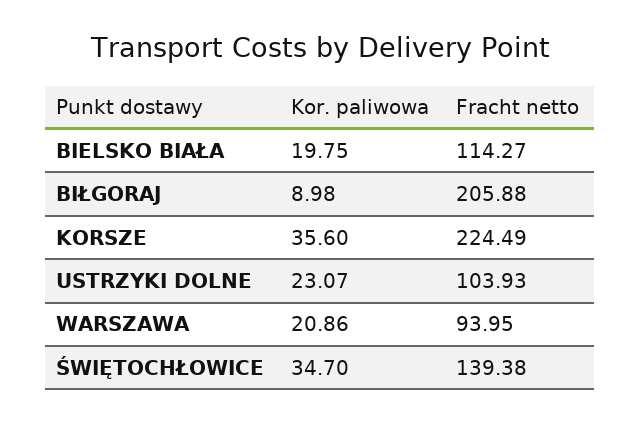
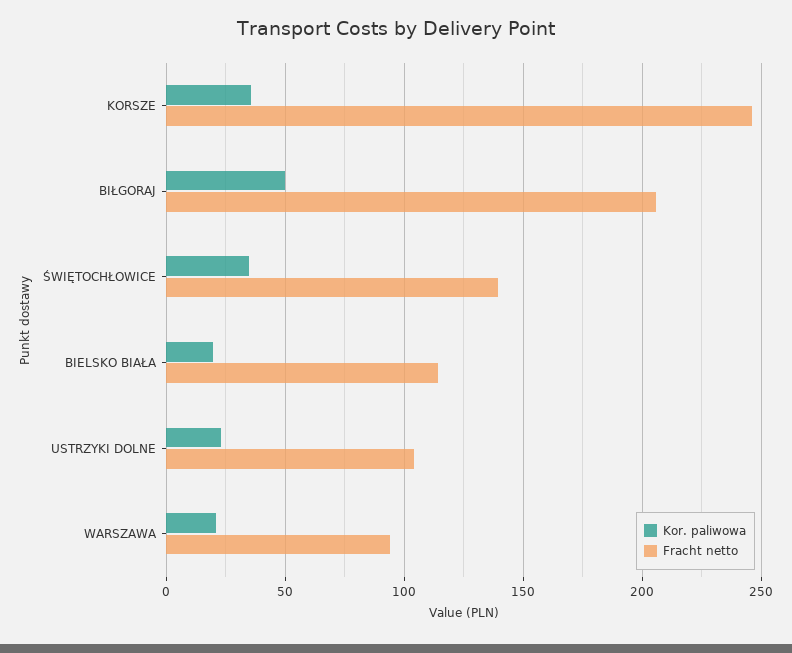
  {
    "Kor. paliwowa": {
      "BIELSKO BIAŁA": 19.75,
-     "BIŁGORAJ": 8.98,
+     "BIŁGORAJ": 50,
      "KORSZE": 35.6,
      "USTRZYKI DOLNE": 23.07,
      "WARSZAWA": 20.86,
      "ŚWIĘTOCHŁOWICE": 34.7
    },
    "Fracht netto": {
      "BIELSKO BIAŁA": 114.27,
      "BIŁGORAJ": 205.88,
-     "KORSZE": 224.49,
+     "KORSZE": 245,
      "USTRZYKI DOLNE": 103.93,
      "WARSZAWA": 93.95,
      "ŚWIĘTOCHŁOWICE": 139.38
    }
  }

